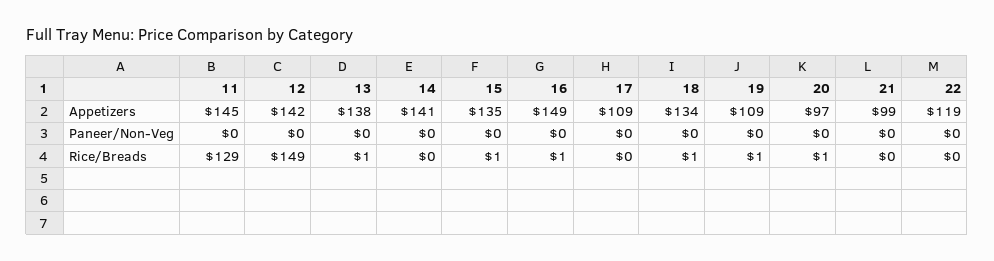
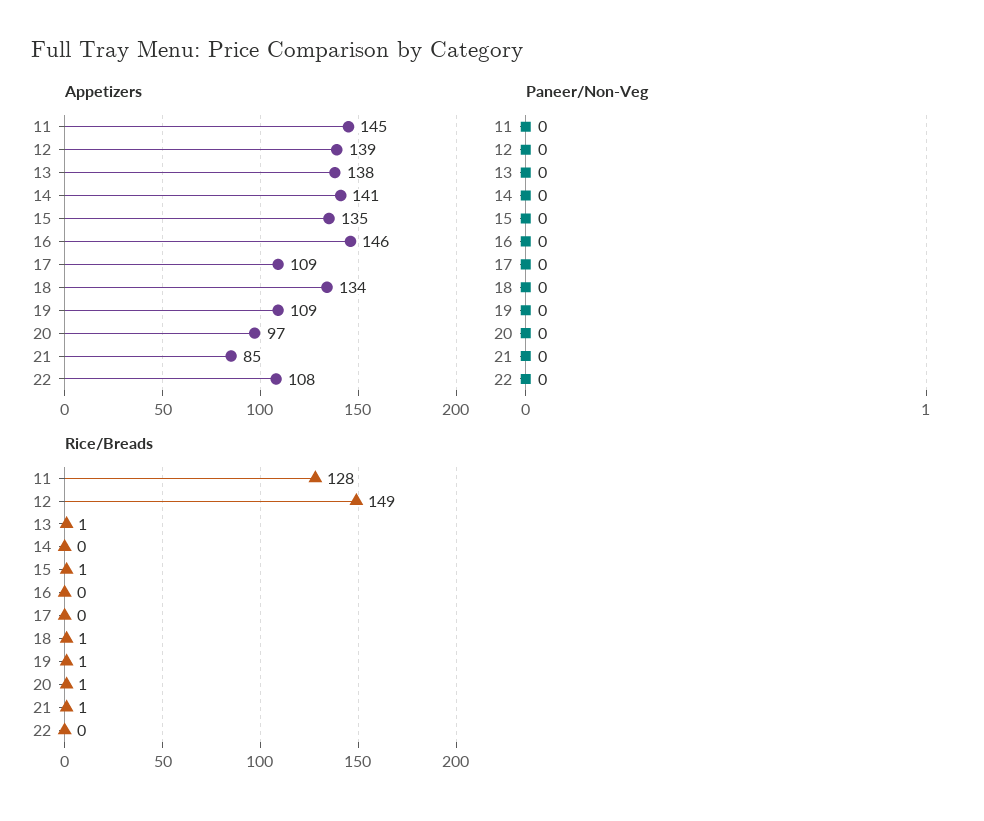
  {
    "Appetizers": {
      "11": 145,
-     "12": 142,
+     "12": 139,
      "13": 138,
      "14": 141,
      "15": 135,
-     "16": 149,
+     "16": 146,
      "17": 109,
      "18": 134,
      "19": 109,
      "20": 97,
-     "21": 99,
+     "21": 85,
-     "22": 119
+     "22": 108
    },
    "Paneer/Non-Veg": {
      "11": 0,
      "12": 0,
      "13": 0,
      "14": 0,
      "15": 0,
      "16": 0,
      "17": 0,
      "18": 0,
      "19": 0,
      "20": 0,
      "21": 0,
      "22": 0
    },
    "Rice/Breads": {
-     "11": 129,
+     "11": 128,
      "12": 149,
      "13": 1,
      "14": 0,
      "15": 1,
-     "16": 1,
+     "16": 0,
      "17": 0,
      "18": 1,
      "19": 1,
      "20": 1,
-     "21": 0,
+     "21": 1,
      "22": 0
    }
  }

